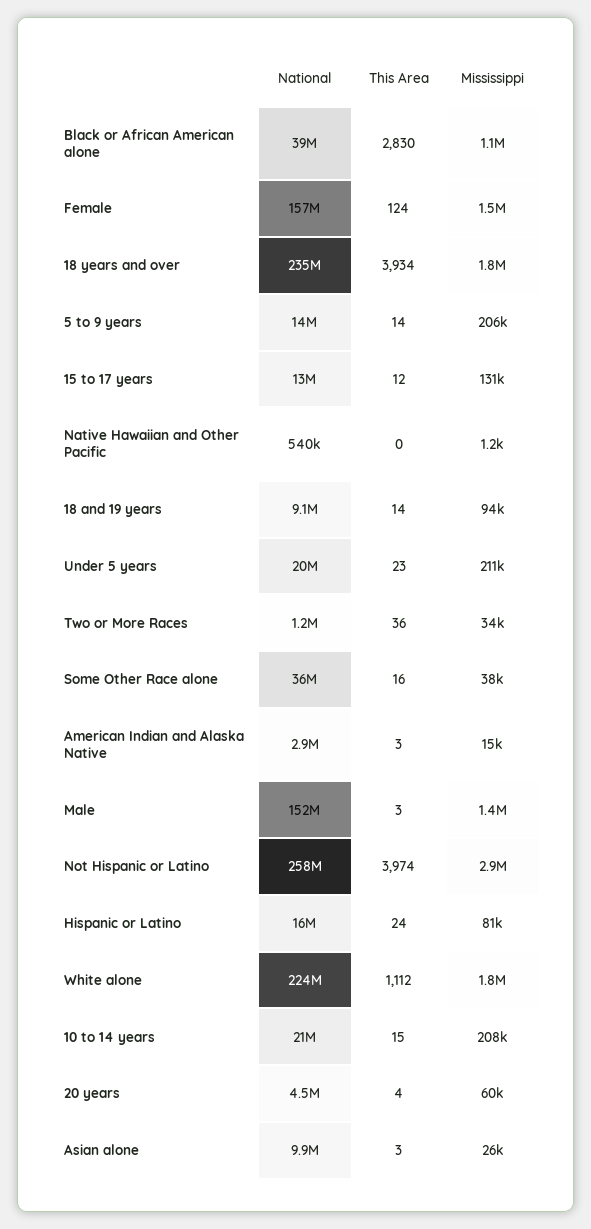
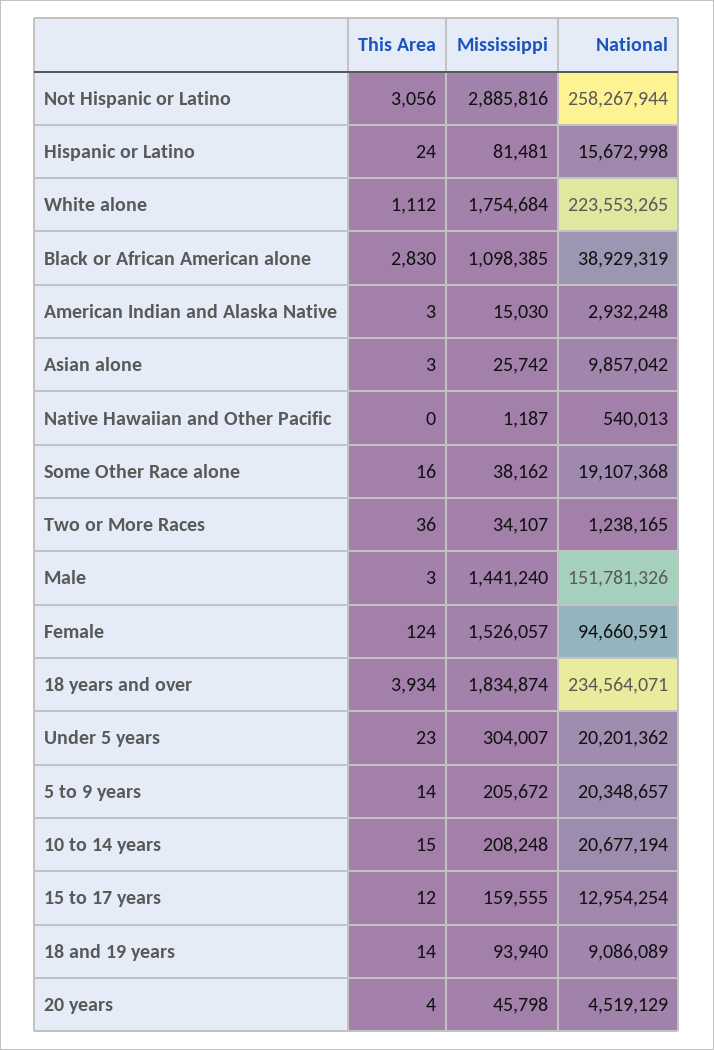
  {
    "National": {
      "Black or African American alone": 38929319,
-     "Female": 157000000,
+     "Female": 94660591,
      "18 years and over": 234564071,
-     "5 to 9 years": 14000000,
+     "5 to 9 years": 20348657,
      "15 to 17 years": 12954254,
      "Native Hawaiian and Other Pacific": 540013,
      "18 and 19 years": 9086089,
      "Under 5 years": 20201362,
      "Two or More Races": 1238165,
-     "Some Other Race alone": 36000000,
+     "Some Other Race alone": 19107368,
      "American Indian and Alaska Native": 2932248,
      "Male": 151781326,
      "Not Hispanic or Latino": 258267944,
      "Hispanic or Latino": 15672998,
      "White alone": 223553265,
      "10 to 14 years": 20677194,
      "20 years": 4519129,
      "Asian alone": 9857042
    },
    "This Area": {
      "Black or African American alone": 2830,
      "Female": 124,
      "18 years and over": 3934,
      "5 to 9 years": 14,
      "15 to 17 years": 12,
      "Native Hawaiian and Other Pacific": 0,
      "18 and 19 years": 14,
      "Under 5 years": 23,
      "Two or More Races": 36,
      "Some Other Race alone": 16,
      "American Indian and Alaska Native": 3,
      "Male": 3,
-     "Not Hispanic or Latino": 3974,
+     "Not Hispanic or Latino": 3056,
      "Hispanic or Latino": 24,
      "White alone": 1112,
      "10 to 14 years": 15,
      "20 years": 4,
      "Asian alone": 3
    },
    "Mississippi": {
      "Black or African American alone": 1098385,
      "Female": 1526057,
      "18 years and over": 1834874,
      "5 to 9 years": 205672,
-     "15 to 17 years": 131000,
+     "15 to 17 years": 159555,
      "Native Hawaiian and Other Pacific": 1187,
      "18 and 19 years": 93940,
-     "Under 5 years": 211000,
+     "Under 5 years": 304007,
      "Two or More Races": 34107,
      "Some Other Race alone": 38162,
      "American Indian and Alaska Native": 15030,
      "Male": 1441240,
      "Not Hispanic or Latino": 2885816,
      "Hispanic or Latino": 81481,
      "White alone": 1754684,
      "10 to 14 years": 208248,
-     "20 years": 60000,
+     "20 years": 45798,
      "Asian alone": 25742
    }
  }

